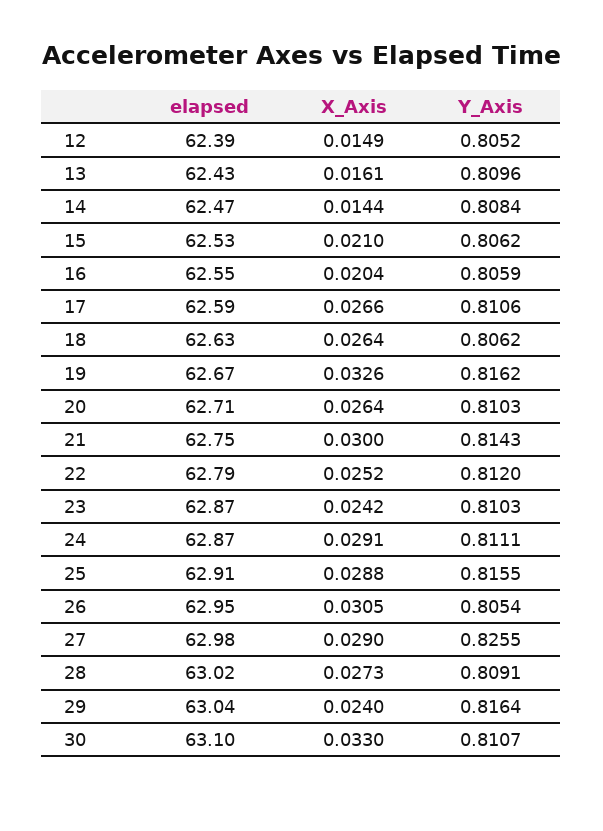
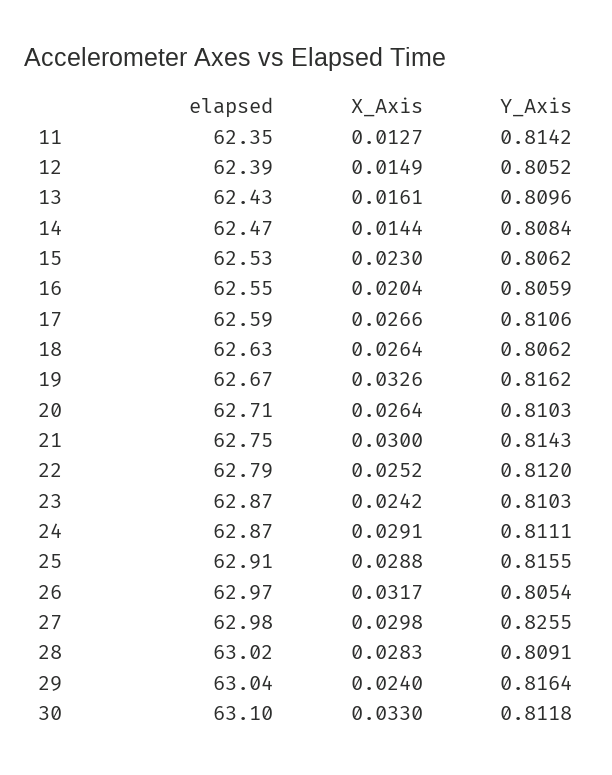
  {
    "elapsed": {
      "12": 62.39,
      "13": 62.43,
      "14": 62.47,
      "15": 62.53,
      "16": 62.55,
      "17": 62.59,
      "18": 62.63,
      "19": 62.67,
      "20": 62.71,
      "21": 62.75,
      "22": 62.79,
      "23": 62.87,
      "24": 62.87,
      "25": 62.91,
-     "26": 62.95,
+     "26": 62.97,
      "27": 62.98,
      "28": 63.02,
      "29": 63.04,
-     "30": 63.1
+     "30": 63.1,
+     "11": 62.35
    },
    "X_Axis": {
      "12": 0.0149,
      "13": 0.0161,
      "14": 0.0144,
-     "15": 0.021,
+     "15": 0.023,
      "16": 0.0204,
      "17": 0.0266,
      "18": 0.0264,
      "19": 0.0326,
      "20": 0.0264,
      "21": 0.03,
      "22": 0.0252,
      "23": 0.0242,
      "24": 0.0291,
      "25": 0.0288,
-     "26": 0.0305,
+     "26": 0.0317,
-     "27": 0.029,
+     "27": 0.0298,
-     "28": 0.0273,
+     "28": 0.0283,
      "29": 0.024,
-     "30": 0.033
+     "30": 0.033,
+     "11": 0.0127
    },
    "Y_Axis": {
      "12": 0.8052,
      "13": 0.8096,
      "14": 0.8084,
      "15": 0.8062,
      "16": 0.8059,
      "17": 0.8106,
      "18": 0.8062,
      "19": 0.8162,
      "20": 0.8103,
      "21": 0.8143,
      "22": 0.812,
      "23": 0.8103,
      "24": 0.8111,
      "25": 0.8155,
      "26": 0.8054,
      "27": 0.8255,
      "28": 0.8091,
      "29": 0.8164,
-     "30": 0.8107
+     "30": 0.8118,
+     "11": 0.8142
    }
  }

